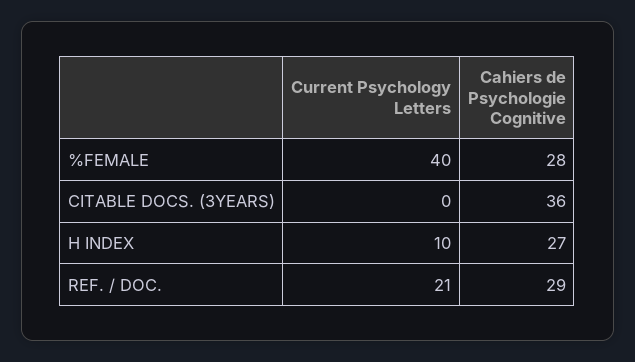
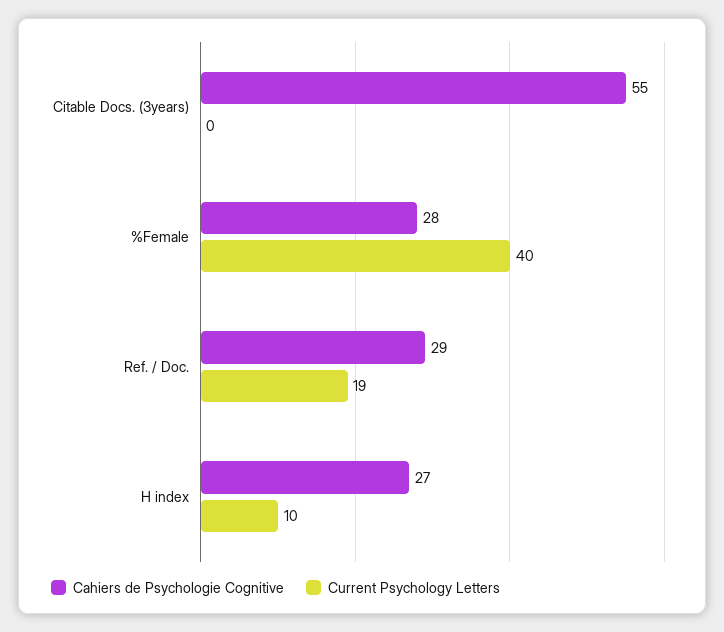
  {
    "Current Psychology Letters": {
      "%FEMALE": 40,
      "CITABLE DOCS. (3YEARS)": 0,
      "H INDEX": 10,
-     "REF. / DOC.": 21
+     "REF. / DOC.": 19
    },
    "Cahiers de Psychologie Cognitive": {
      "%FEMALE": 28,
-     "CITABLE DOCS. (3YEARS)": 36,
+     "CITABLE DOCS. (3YEARS)": 55,
      "H INDEX": 27,
      "REF. / DOC.": 29
    }
  }

